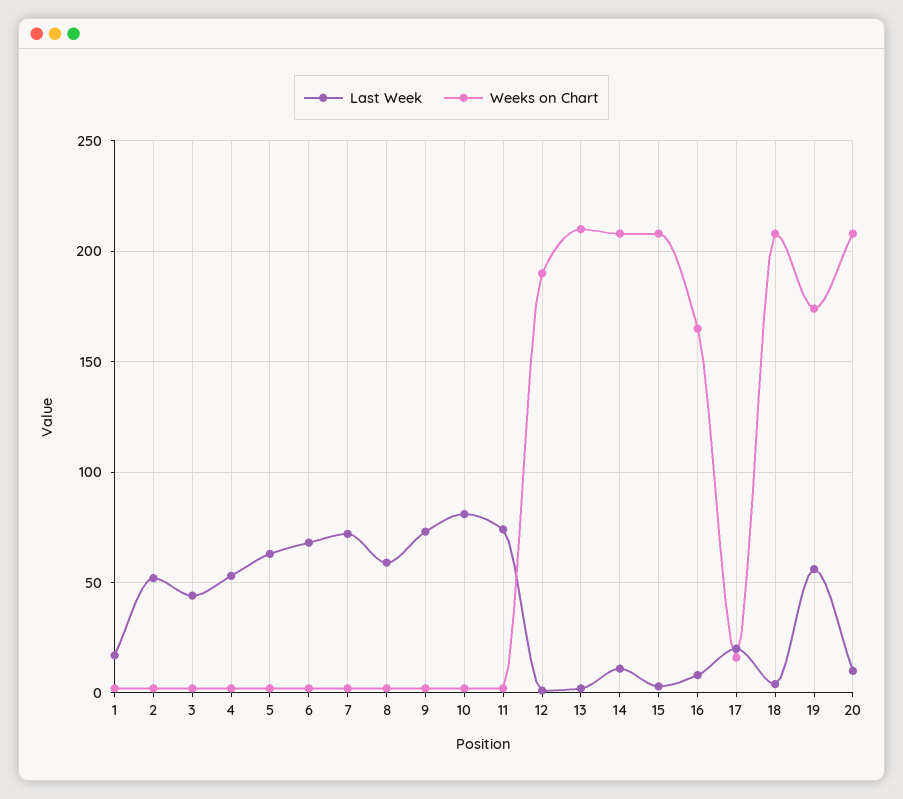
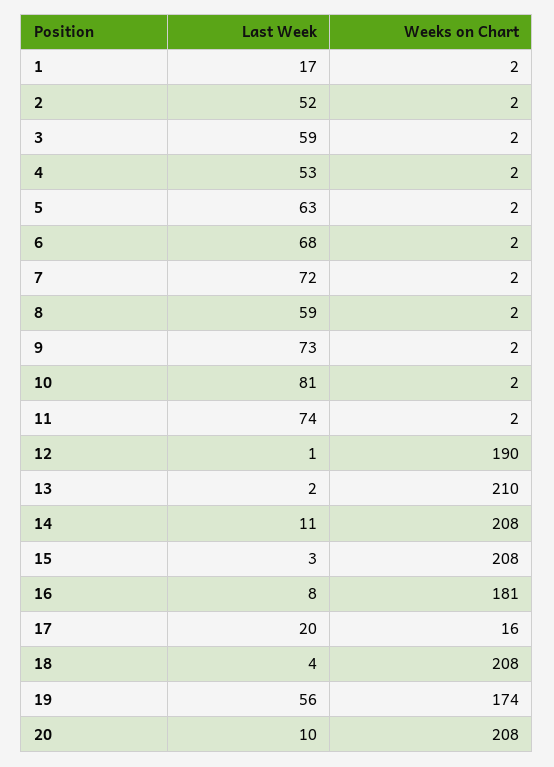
  {
    "Last Week": {
      "1": 17,
      "2": 52,
-     "3": 45,
+     "3": 59,
      "4": 53,
      "5": 63,
      "6": 68,
      "7": 72,
      "8": 59,
      "9": 73,
      "10": 81,
      "11": 74,
      "12": 1,
      "13": 2,
      "14": 11,
      "15": 3,
      "16": 8,
      "17": 20,
      "18": 4,
      "19": 56,
      "20": 10
    },
    "Weeks on Chart": {
      "1": 2,
      "2": 2,
      "3": 2,
      "4": 2,
      "5": 2,
      "6": 2,
      "7": 2,
      "8": 2,
      "9": 2,
      "10": 2,
      "11": 2,
      "12": 190,
      "13": 210,
      "14": 208,
      "15": 208,
-     "16": 165,
+     "16": 181,
      "17": 16,
      "18": 208,
      "19": 174,
      "20": 208
    }
  }

